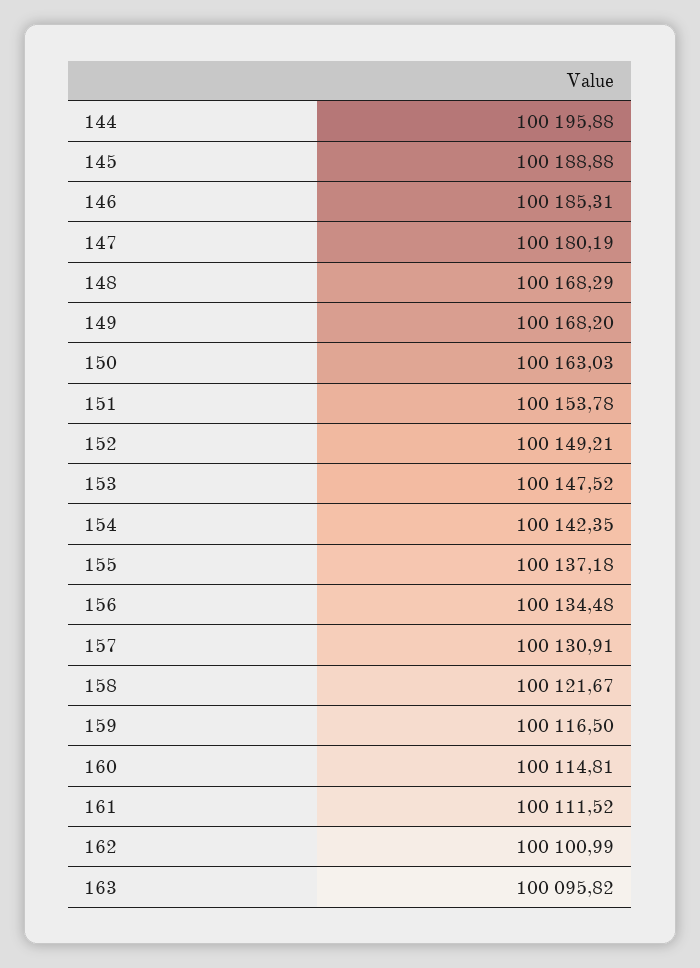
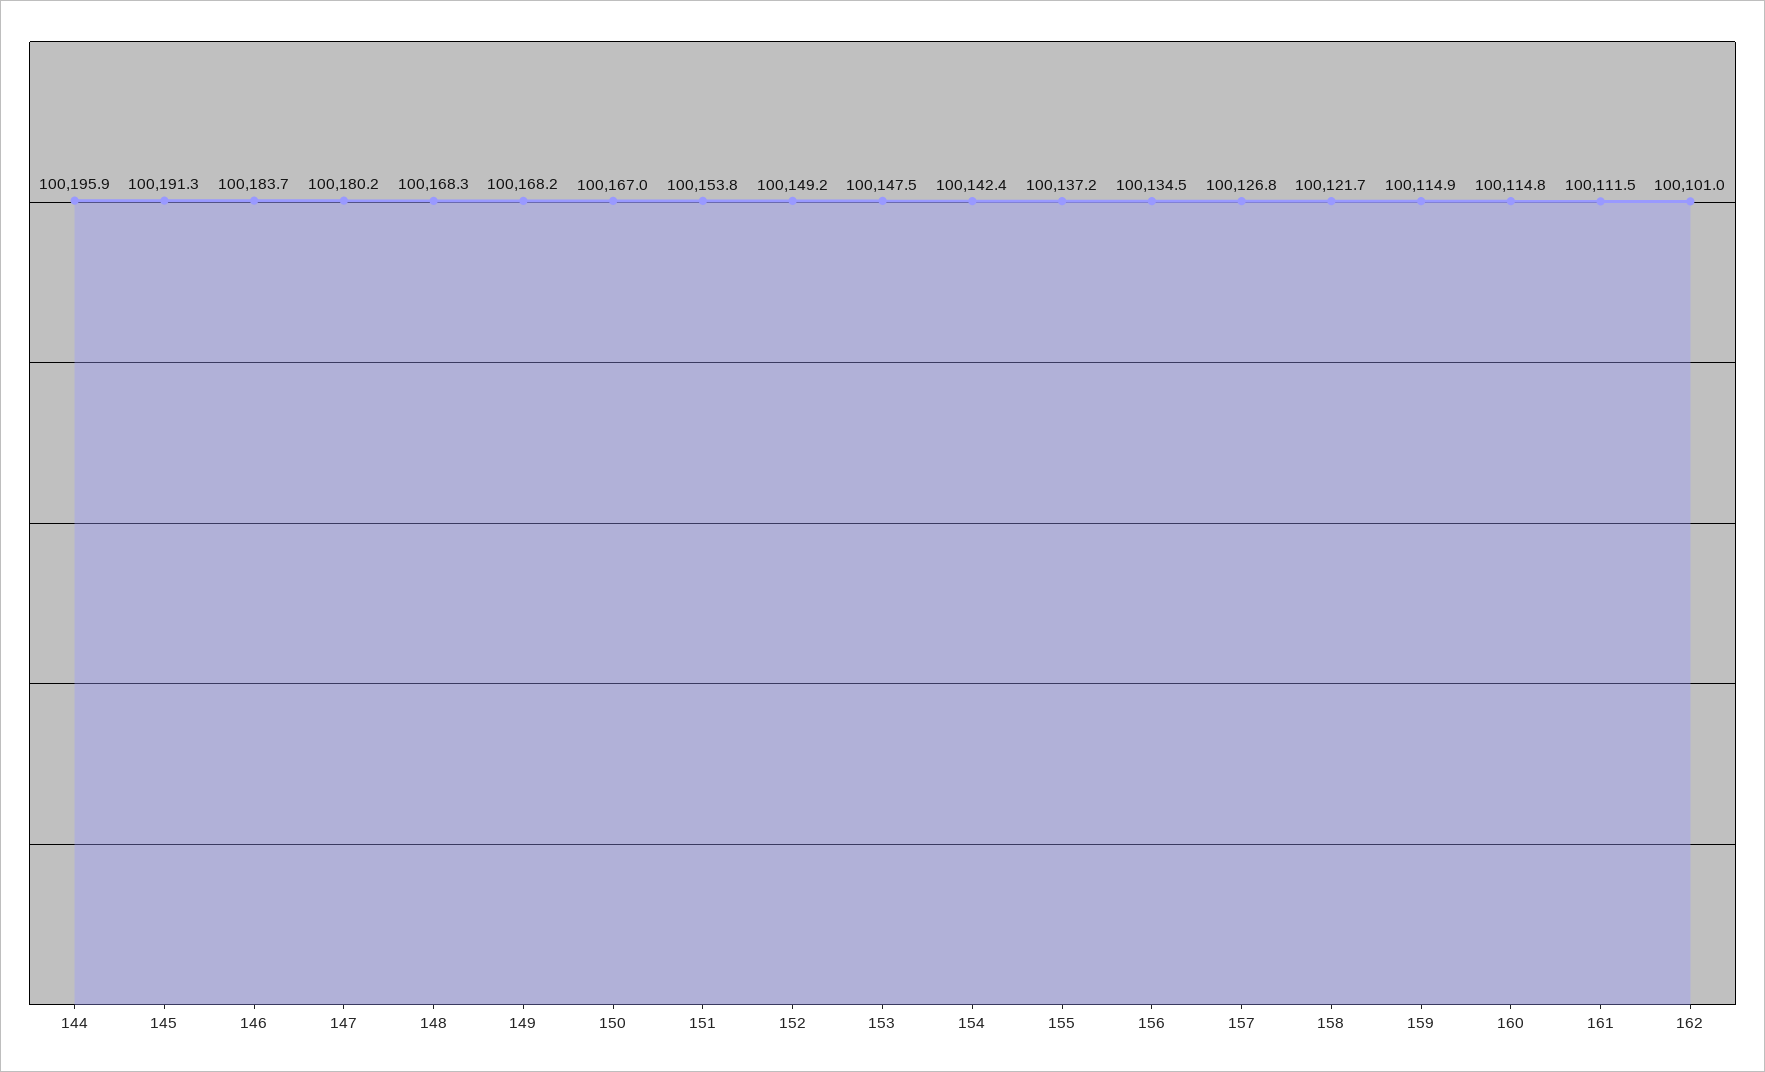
  {
    "144": 100195.88,
-   "145": 100188.88,
+   "145": 100191.3,
-   "146": 100185.31,
+   "146": 100183.7,
    "147": 100180.19,
    "148": 100168.29,
    "149": 100168.2,
-   "150": 100163.03,
+   "150": 100167,
    "151": 100153.78,
    "152": 100149.21,
    "153": 100147.52,
    "154": 100142.35,
    "155": 100137.18,
    "156": 100134.48,
-   "157": 100130.91,
+   "157": 100126.8,
    "158": 100121.67,
-   "159": 100116.5,
+   "159": 100114.9,
    "160": 100114.81,
    "161": 100111.52,
-   "162": 100100.99,
+   "162": 100100.99
-   "163": 100095.82
  }

